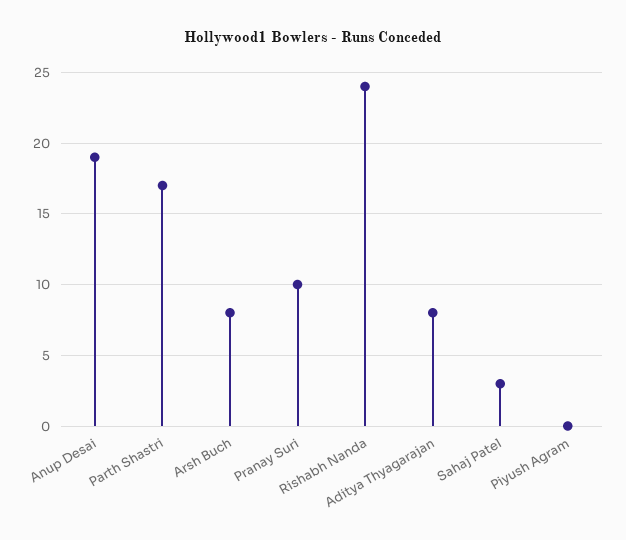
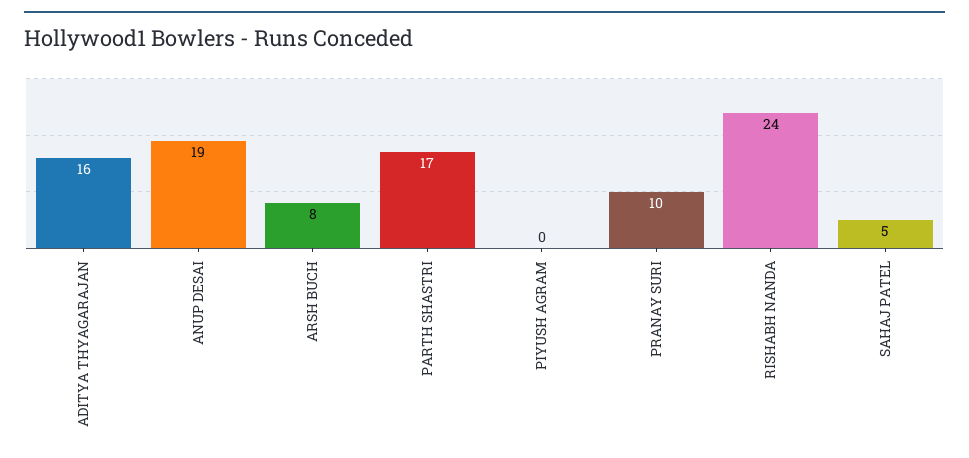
  {
    "Anup Desai": 19,
    "Parth Shastri": 17,
    "Arsh Buch": 8,
    "Pranay Suri": 10,
    "Rishabh Nanda": 24,
-   "Aditya Thyagarajan": 8,
+   "Aditya Thyagarajan": 16,
-   "Sahaj Patel": 3,
+   "Sahaj Patel": 5,
    "Piyush Agram": 0
  }

